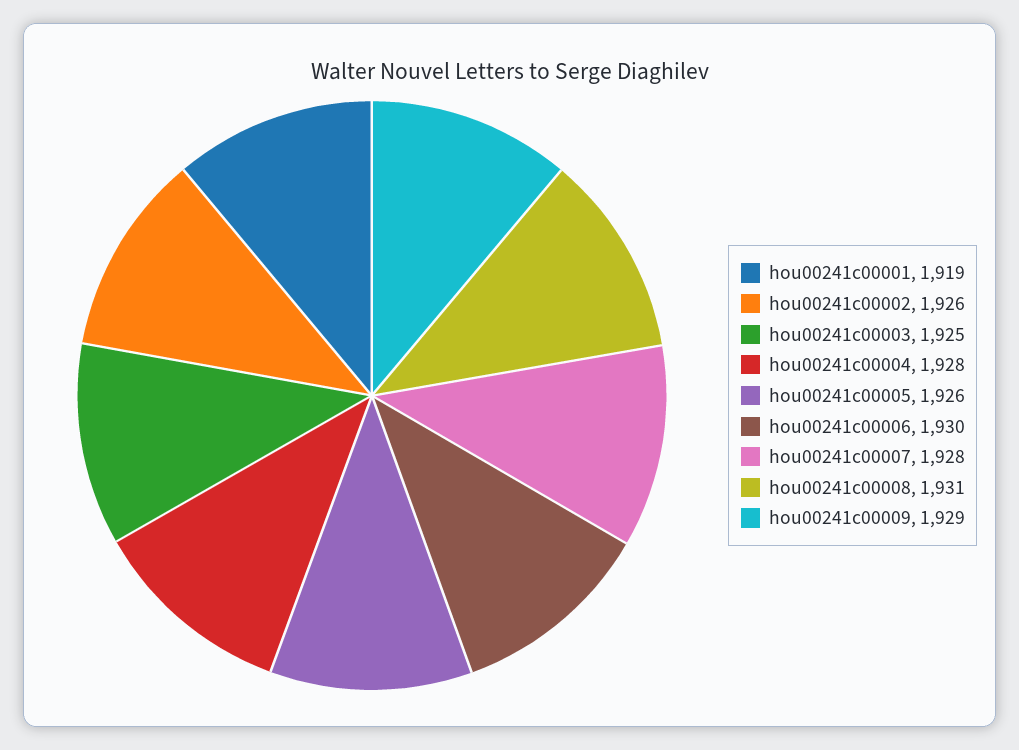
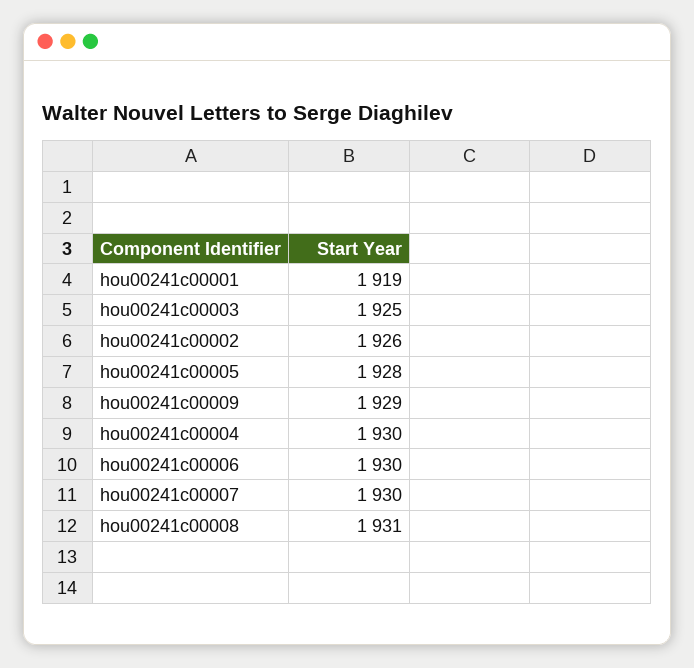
  {
    "hou00241c00001": 1919,
    "hou00241c00002": 1926,
    "hou00241c00003": 1925,
-   "hou00241c00004": 1928,
+   "hou00241c00004": 1930,
-   "hou00241c00005": 1926,
+   "hou00241c00005": 1928,
    "hou00241c00006": 1930,
-   "hou00241c00007": 1928,
+   "hou00241c00007": 1930,
    "hou00241c00008": 1931,
    "hou00241c00009": 1929
  }

